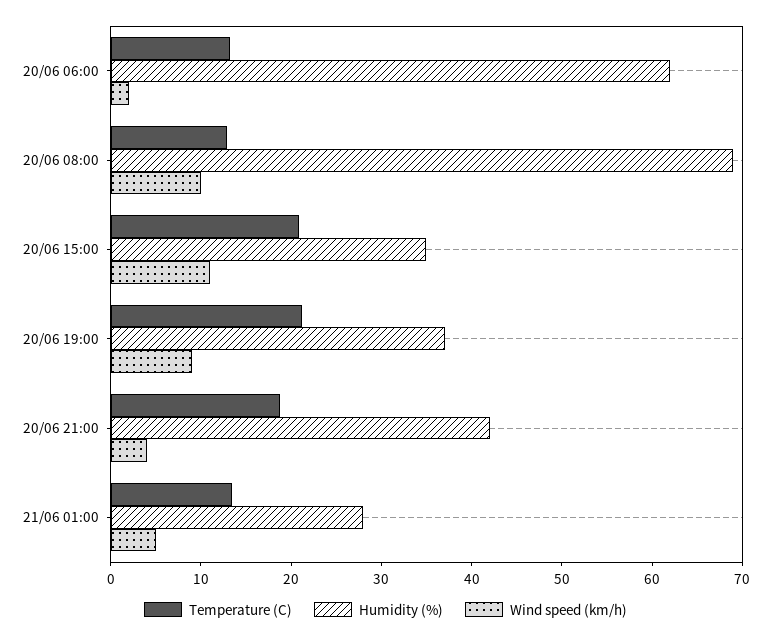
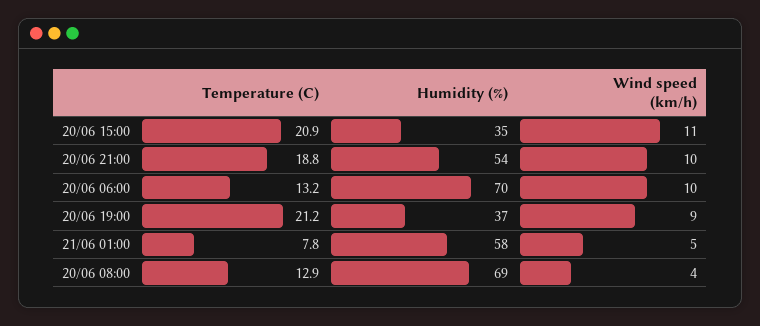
  {
    "Temperature (C)": {
      "20/06 06:00": 13.2,
      "20/06 08:00": 12.9,
      "20/06 15:00": 20.9,
      "20/06 19:00": 21.2,
      "20/06 21:00": 18.8,
-     "21/06 01:00": 14
+     "21/06 01:00": 7.8
    },
    "Humidity (%)": {
-     "20/06 06:00": 62,
+     "20/06 06:00": 70,
      "20/06 08:00": 69,
      "20/06 15:00": 35,
      "20/06 19:00": 37,
-     "20/06 21:00": 42,
+     "20/06 21:00": 54,
-     "21/06 01:00": 28
+     "21/06 01:00": 58
    },
    "Wind speed (km/h)": {
-     "20/06 06:00": 2,
+     "20/06 06:00": 10,
-     "20/06 08:00": 10,
+     "20/06 08:00": 4,
      "20/06 15:00": 11,
      "20/06 19:00": 9,
-     "20/06 21:00": 4,
+     "20/06 21:00": 10,
      "21/06 01:00": 5
    }
  }

